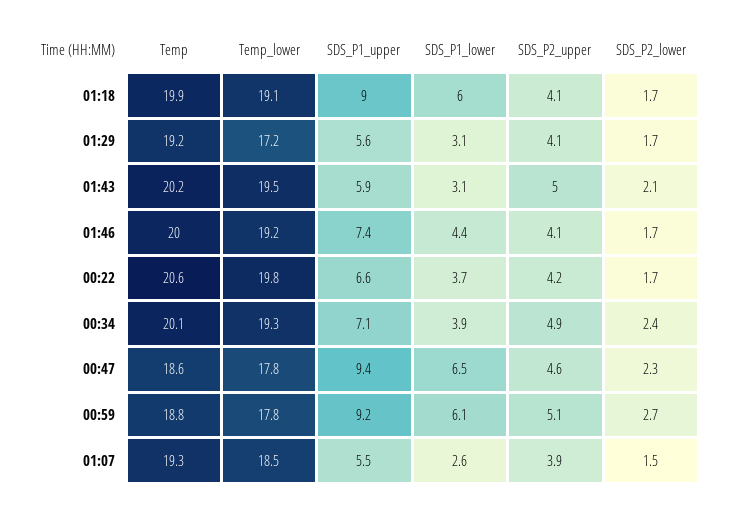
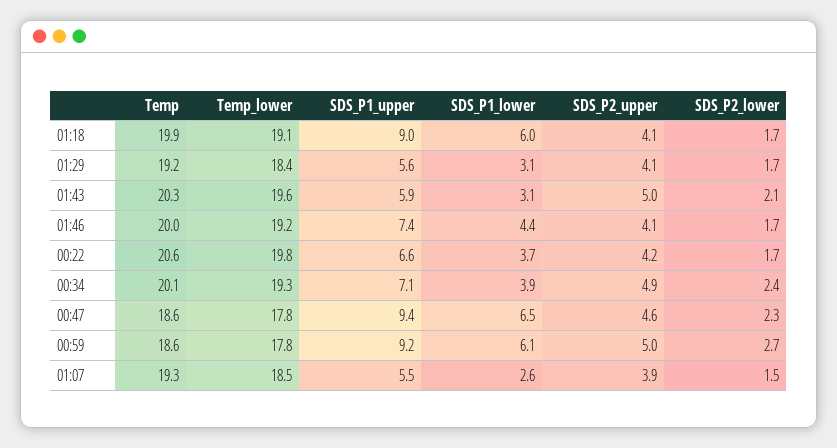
  {
    "Temp": {
      "01:18": 19.9,
      "01:29": 19.2,
-     "01:43": 20.2,
+     "01:43": 20.3,
      "01:46": 20,
      "00:22": 20.6,
      "00:34": 20.1,
      "00:47": 18.6,
-     "00:59": 18.8,
+     "00:59": 18.6,
      "01:07": 19.3
    },
    "Temp_lower": {
      "01:18": 19.1,
-     "01:29": 17.2,
+     "01:29": 18.4,
-     "01:43": 19.5,
+     "01:43": 19.6,
      "01:46": 19.2,
      "00:22": 19.8,
      "00:34": 19.3,
      "00:47": 17.8,
      "00:59": 17.8,
      "01:07": 18.5
    },
    "SDS_P1_upper": {
      "01:18": 9,
      "01:29": 5.6,
      "01:43": 5.9,
      "01:46": 7.4,
      "00:22": 6.6,
      "00:34": 7.1,
      "00:47": 9.4,
      "00:59": 9.2,
      "01:07": 5.5
    },
    "SDS_P1_lower": {
      "01:18": 6,
      "01:29": 3.1,
      "01:43": 3.1,
      "01:46": 4.4,
      "00:22": 3.7,
      "00:34": 3.9,
      "00:47": 6.5,
      "00:59": 6.1,
      "01:07": 2.6
    },
    "SDS_P2_upper": {
      "01:18": 4.1,
      "01:29": 4.1,
      "01:43": 5,
      "01:46": 4.1,
      "00:22": 4.2,
      "00:34": 4.9,
      "00:47": 4.6,
-     "00:59": 5.1,
+     "00:59": 5,
      "01:07": 3.9
    },
    "SDS_P2_lower": {
      "01:18": 1.7,
      "01:29": 1.7,
      "01:43": 2.1,
      "01:46": 1.7,
      "00:22": 1.7,
      "00:34": 2.4,
      "00:47": 2.3,
      "00:59": 2.7,
      "01:07": 1.5
    }
  }

